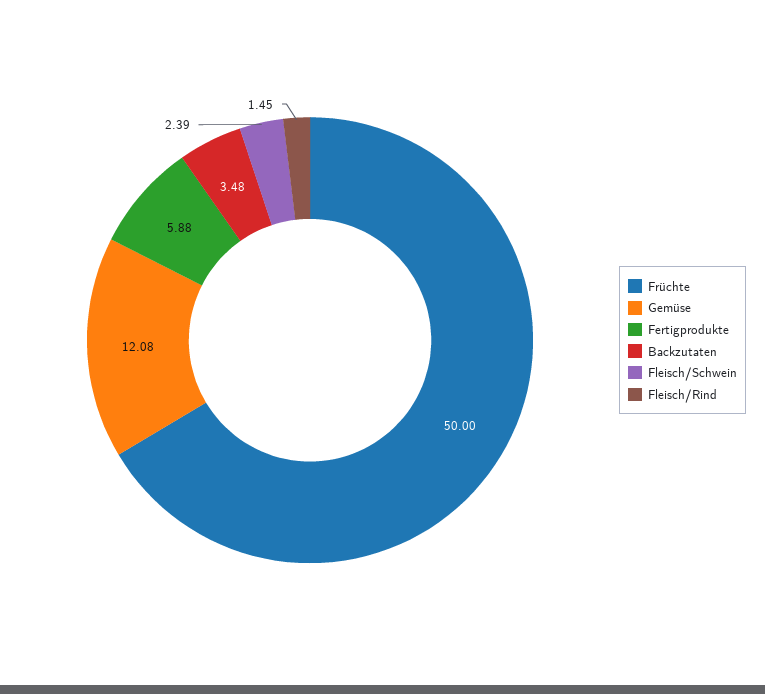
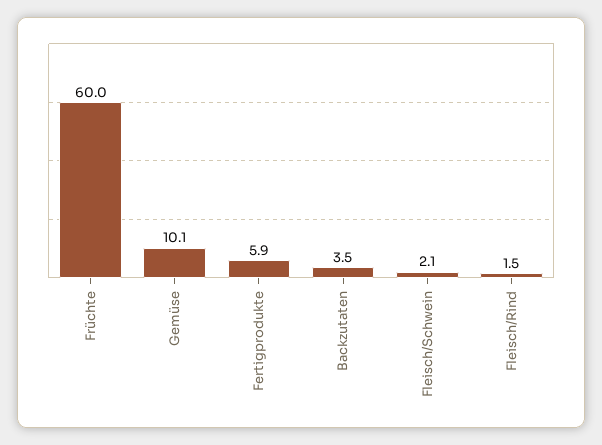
  {
-   "Früchte": 50,
+   "Früchte": 60,
-   "Gemüse": 12.08,
+   "Gemüse": 10.1,
    "Fertigprodukte": 5.88,
    "Backzutaten": 3.48,
-   "Fleisch/Schwein": 2.39,
+   "Fleisch/Schwein": 2.1,
    "Fleisch/Rind": 1.45
  }

